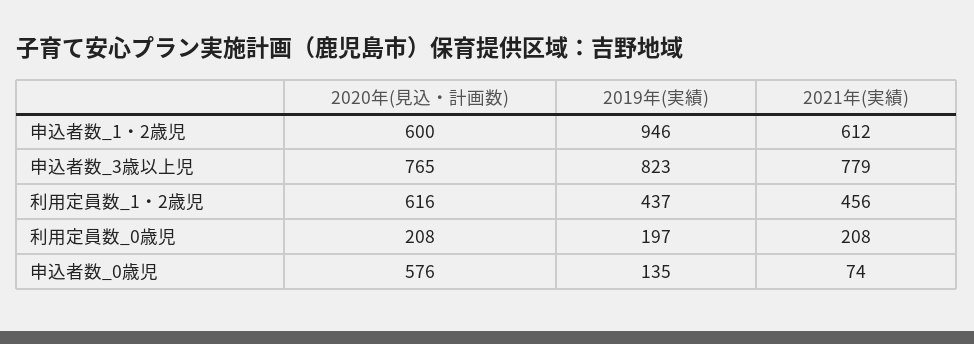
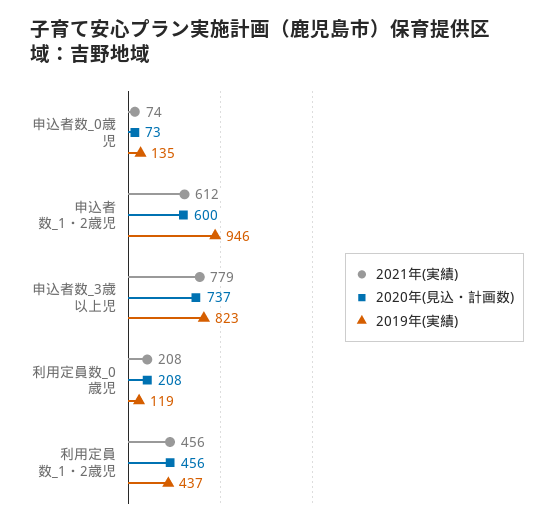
  {
    "2020年(見込・計画数)": {
      "申込者数_1・2歳児": 600,
-     "申込者数_3歳以上児": 765,
+     "申込者数_3歳以上児": 737,
-     "利用定員数_1・2歳児": 616,
+     "利用定員数_1・2歳児": 456,
      "利用定員数_0歳児": 208,
-     "申込者数_0歳児": 576
+     "申込者数_0歳児": 73
    },
    "2019年(実績)": {
      "申込者数_1・2歳児": 946,
      "申込者数_3歳以上児": 823,
      "利用定員数_1・2歳児": 437,
-     "利用定員数_0歳児": 197,
+     "利用定員数_0歳児": 119,
      "申込者数_0歳児": 135
    },
    "2021年(実績)": {
      "申込者数_1・2歳児": 612,
      "申込者数_3歳以上児": 779,
      "利用定員数_1・2歳児": 456,
      "利用定員数_0歳児": 208,
      "申込者数_0歳児": 74
    }
  }

